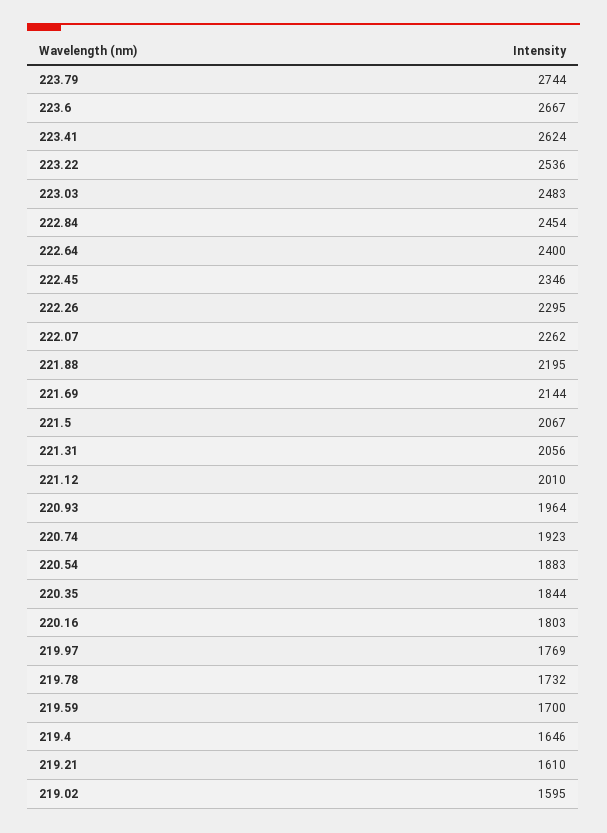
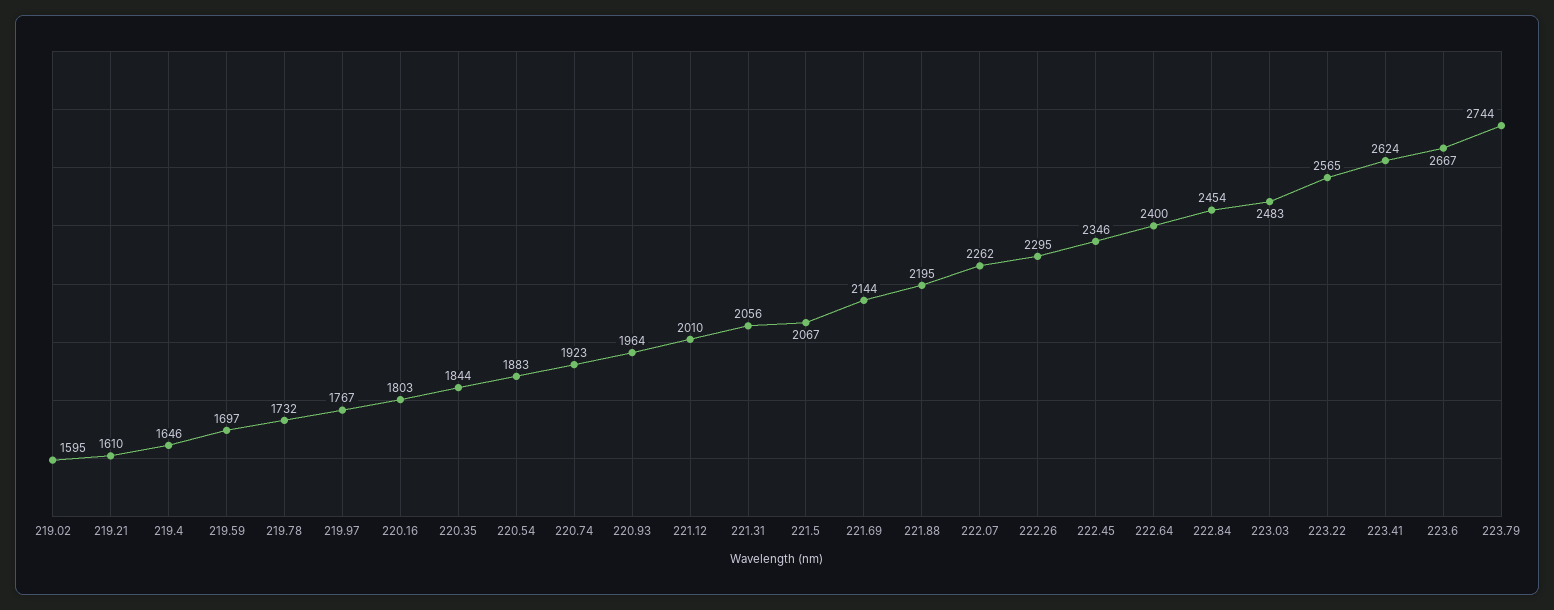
  {
    "223.79": 2744,
    "223.6": 2667,
    "223.41": 2624,
-   "223.22": 2536,
+   "223.22": 2565,
    "223.03": 2483,
    "222.84": 2454,
    "222.64": 2400,
    "222.45": 2346,
    "222.26": 2295,
    "222.07": 2262,
    "221.88": 2195,
    "221.69": 2144,
    "221.5": 2067,
    "221.31": 2056,
    "221.12": 2010,
    "220.93": 1964,
    "220.74": 1923,
    "220.54": 1883,
    "220.35": 1844,
    "220.16": 1803,
-   "219.97": 1769,
+   "219.97": 1767,
    "219.78": 1732,
-   "219.59": 1700,
+   "219.59": 1697,
    "219.4": 1646,
    "219.21": 1610,
    "219.02": 1595
  }

